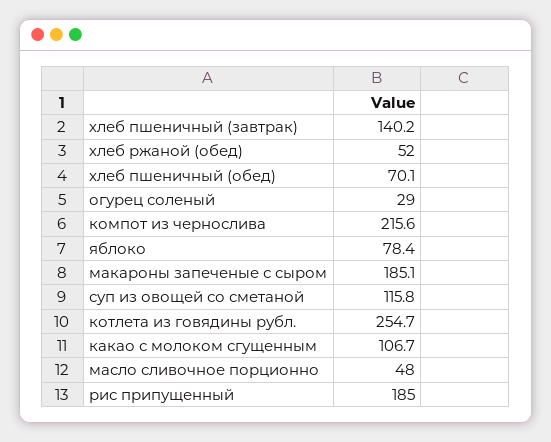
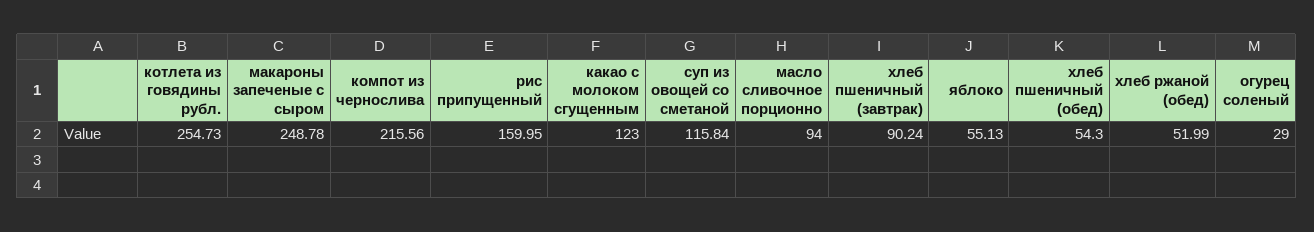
  {
-   "хлеб пшеничный (завтрак)": 140.2,
+   "хлеб пшеничный (завтрак)": 90.24,
    "хлеб ржаной (обед)": 51.99,
-   "хлеб пшеничный (обед)": 70.1,
+   "хлеб пшеничный (обед)": 54.3,
    "огурец соленый": 29,
    "компот из чернослива": 215.56,
-   "яблоко": 78.4,
+   "яблоко": 55.13,
-   "макароны запеченые с сыром": 185.1,
+   "макароны запеченые с сыром": 248.78,
    "суп из овощей со сметаной": 115.84,
    "котлета из говядины рубл.": 254.73,
-   "какао с молоком сгущенным": 106.7,
+   "какао с молоком сгущенным": 123,
-   "масло сливочное порционно": 48,
+   "масло сливочное порционно": 94,
-   "рис припущенный": 185
+   "рис припущенный": 159.95
  }

